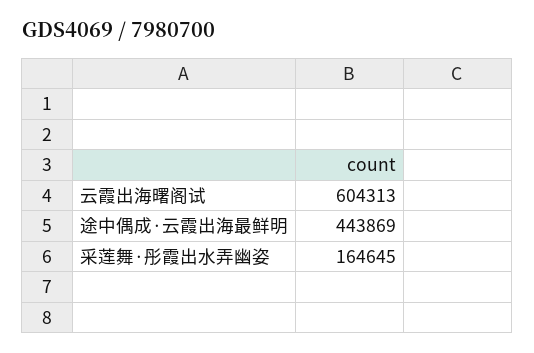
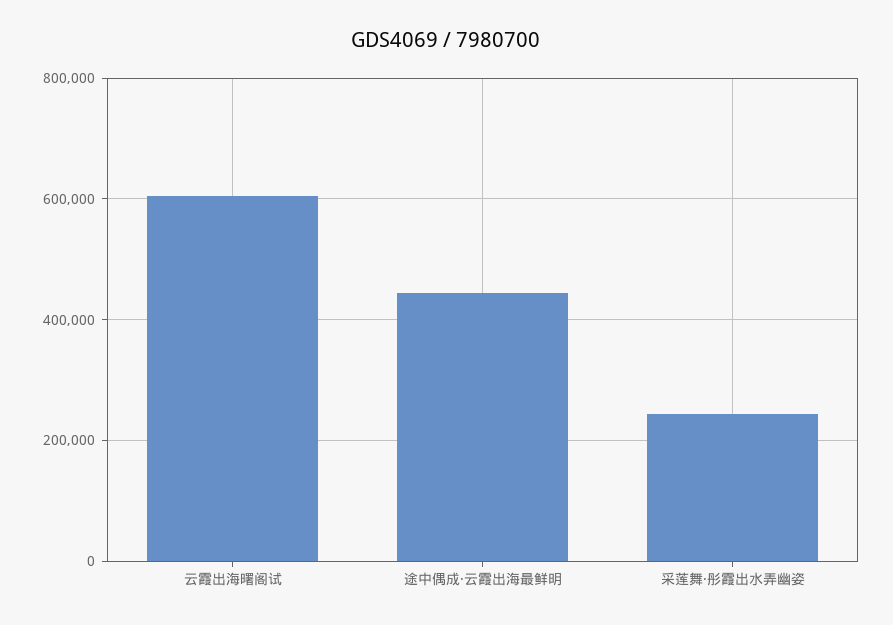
  {
    "云霞出海曙阁试": 604313,
    "途中偶成·云霞出海最鲜明": 443869,
-   "采莲舞·彤霞出水弄幽姿": 164645
+   "采莲舞·彤霞出水弄幽姿": 240000
  }

